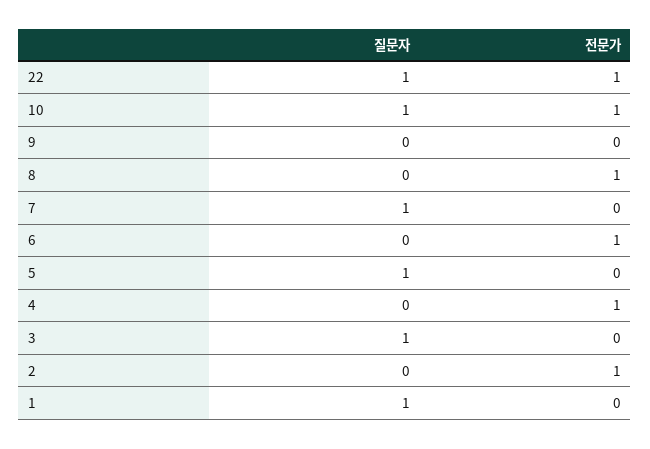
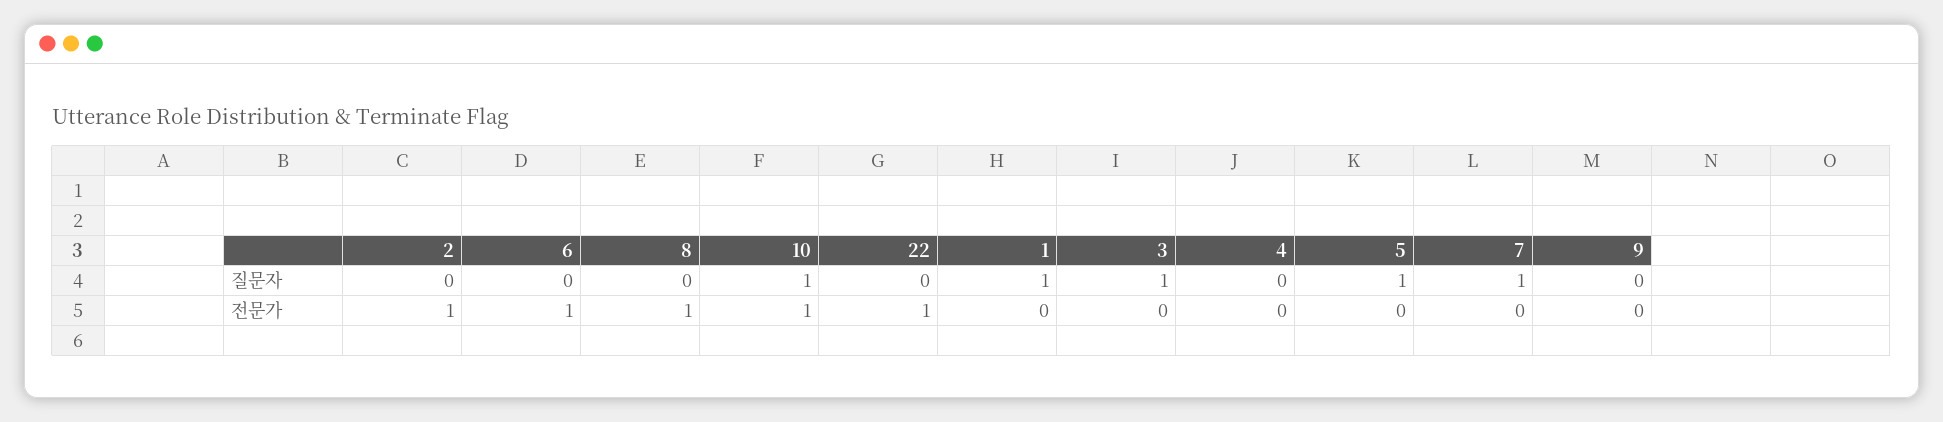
  {
    "질문자": {
-     "22": 1,
+     "22": 0,
      "10": 1,
      "9": 0,
      "8": 0,
      "7": 1,
      "6": 0,
      "5": 1,
      "4": 0,
      "3": 1,
      "2": 0,
      "1": 1
    },
    "전문가": {
      "22": 1,
      "10": 1,
      "9": 0,
      "8": 1,
      "7": 0,
      "6": 1,
      "5": 0,
-     "4": 1,
+     "4": 0,
      "3": 0,
      "2": 1,
      "1": 0
    }
  }

